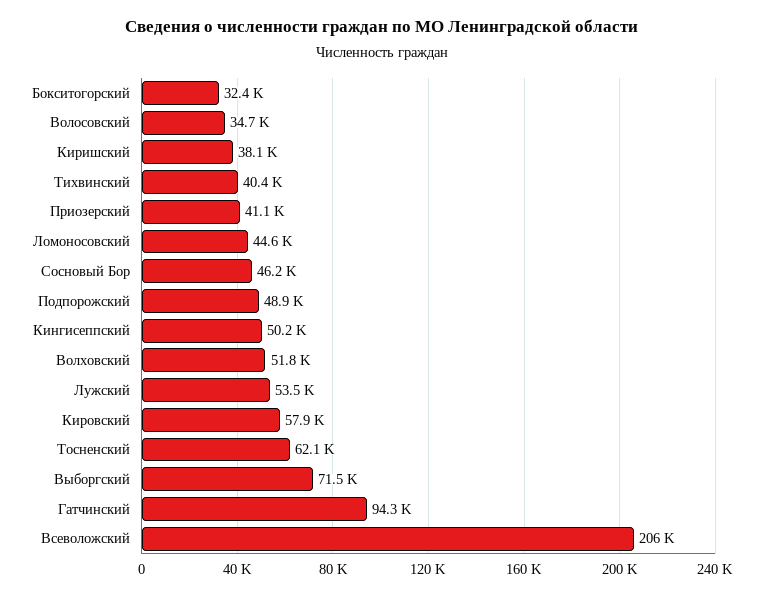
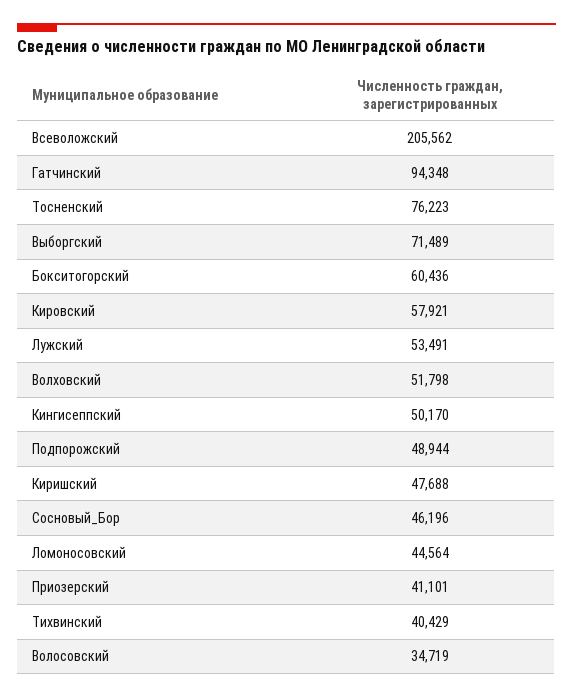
  {
-   "Бокситогорский": 32400,
+   "Бокситогорский": 60436,
    "Волосовский": 34719,
-   "Киришский": 38100,
+   "Киришский": 47688,
    "Тихвинский": 40429,
    "Приозерский": 41101,
    "Ломоносовский": 44564,
    "Сосновый Бор": 46196,
    "Подпорожский": 48944,
    "Кингисеппский": 50170,
    "Волховский": 51798,
    "Лужский": 53491,
    "Кировский": 57921,
-   "Тосненский": 62100,
+   "Тосненский": 76223,
    "Выборгский": 71489,
    "Гатчинский": 94348,
    "Всеволожский": 205562
  }

